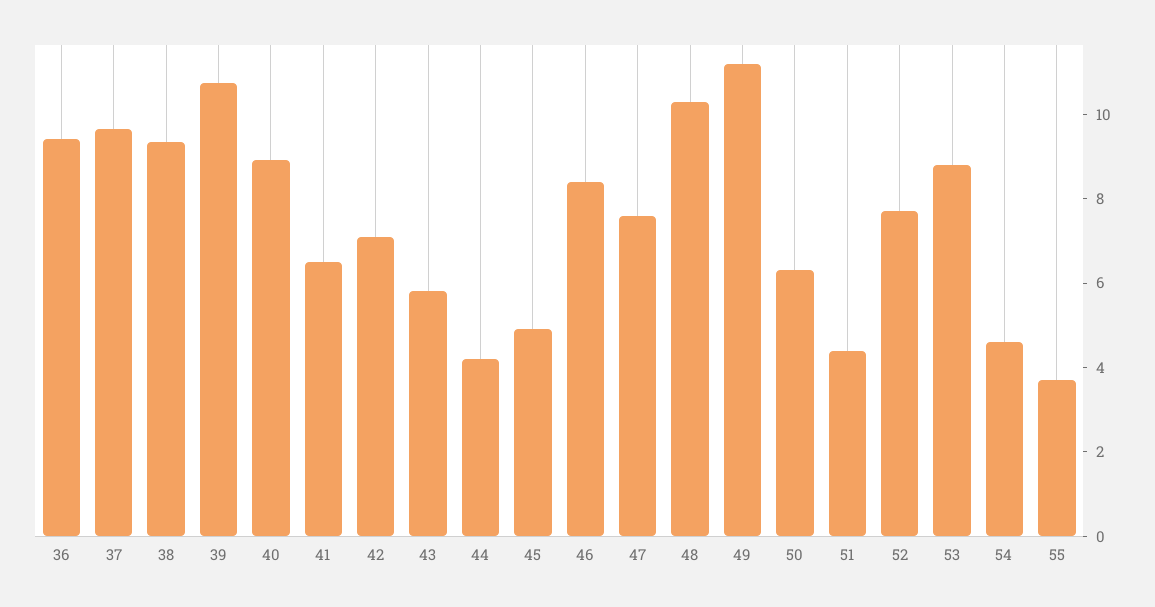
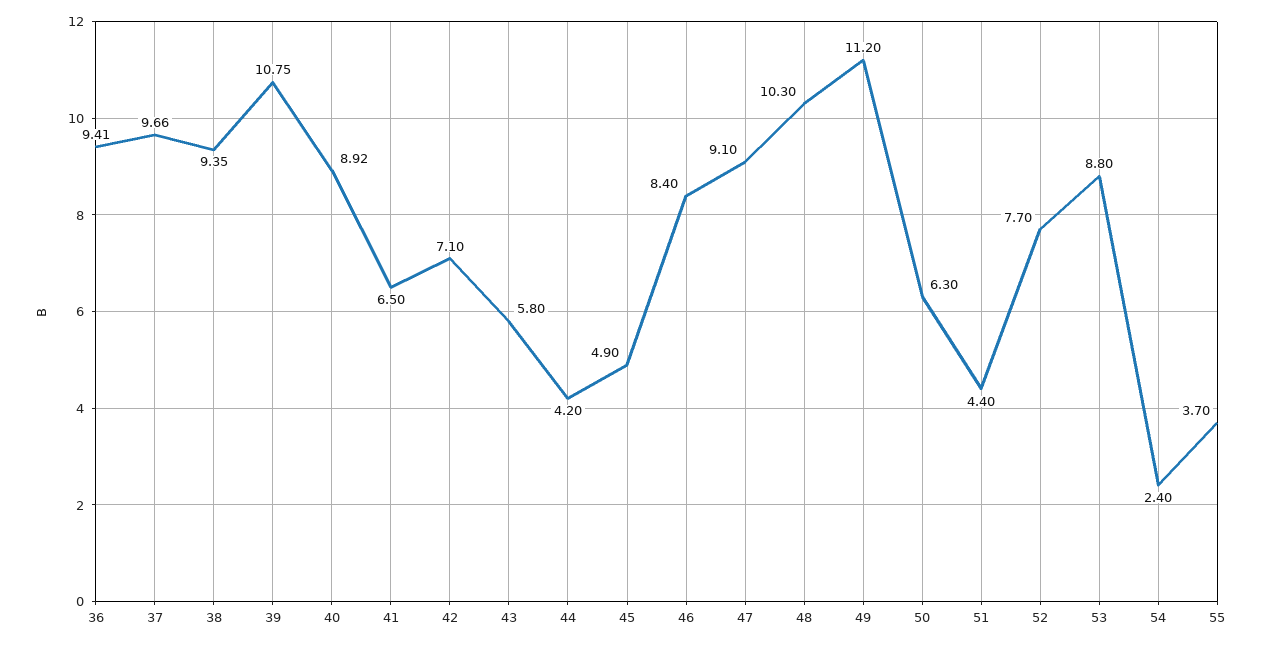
  {
    "36": 9.41,
    "37": 9.66,
    "38": 9.35,
    "39": 10.75,
    "40": 8.92,
    "41": 6.5,
    "42": 7.1,
    "43": 5.8,
    "44": 4.2,
    "45": 4.9,
    "46": 8.4,
-   "47": 7.5,
+   "47": 9.1,
    "48": 10.3,
    "49": 11.2,
    "50": 6.3,
    "51": 4.4,
    "52": 7.7,
    "53": 8.8,
-   "54": 4.5,
+   "54": 2.4,
    "55": 3.7
  }

